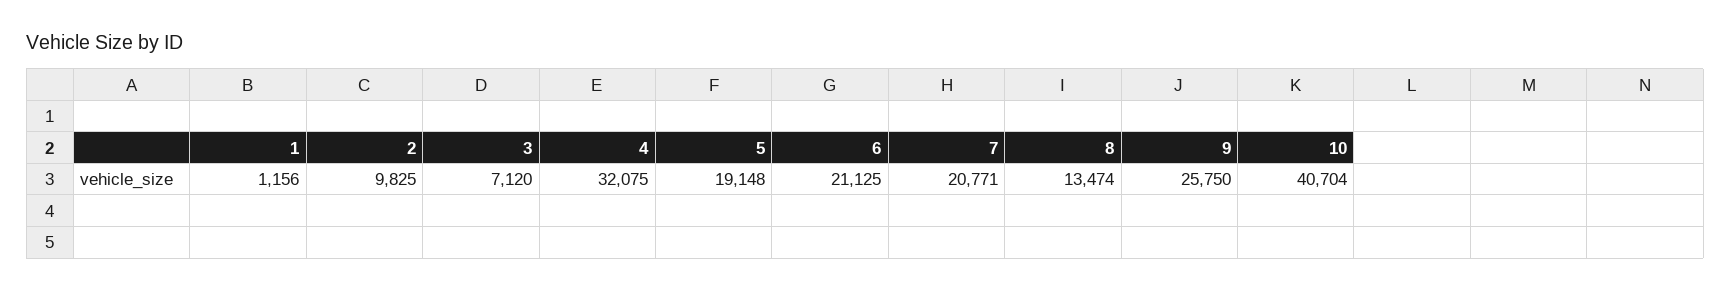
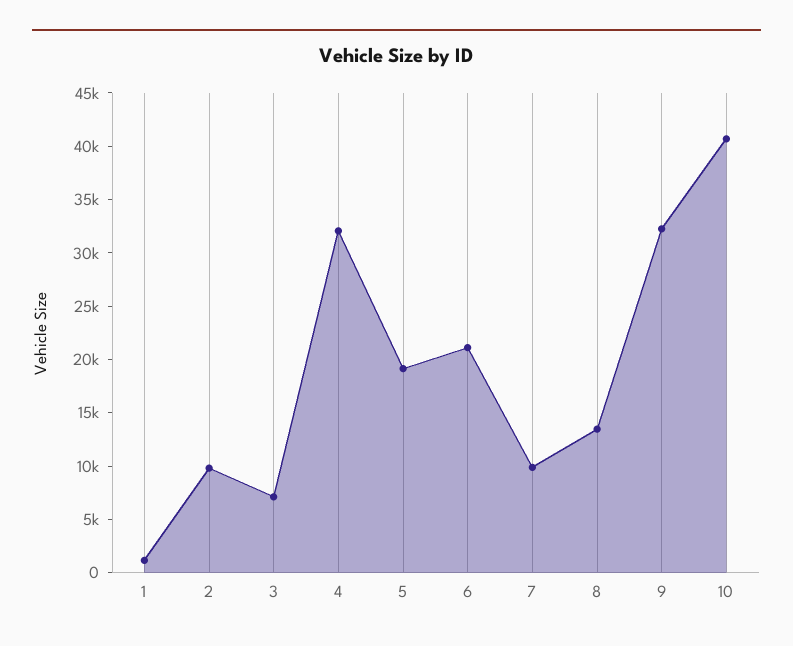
  {
    "1": 1156,
    "2": 9825,
    "3": 7120,
    "4": 32075,
    "5": 19148,
    "6": 21125,
-   "7": 20771,
+   "7": 10000,
    "8": 13474,
-   "9": 25750,
+   "9": 32000,
    "10": 40704
  }

